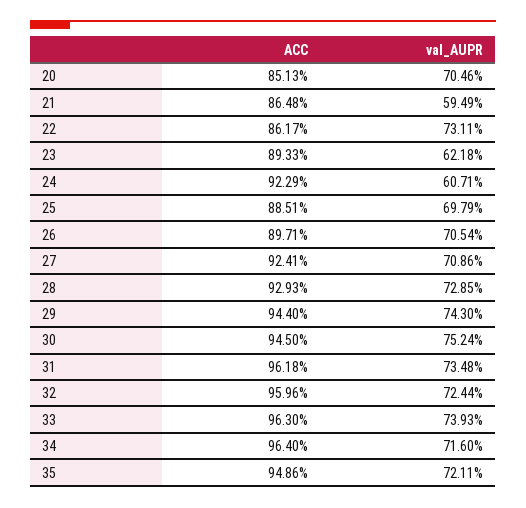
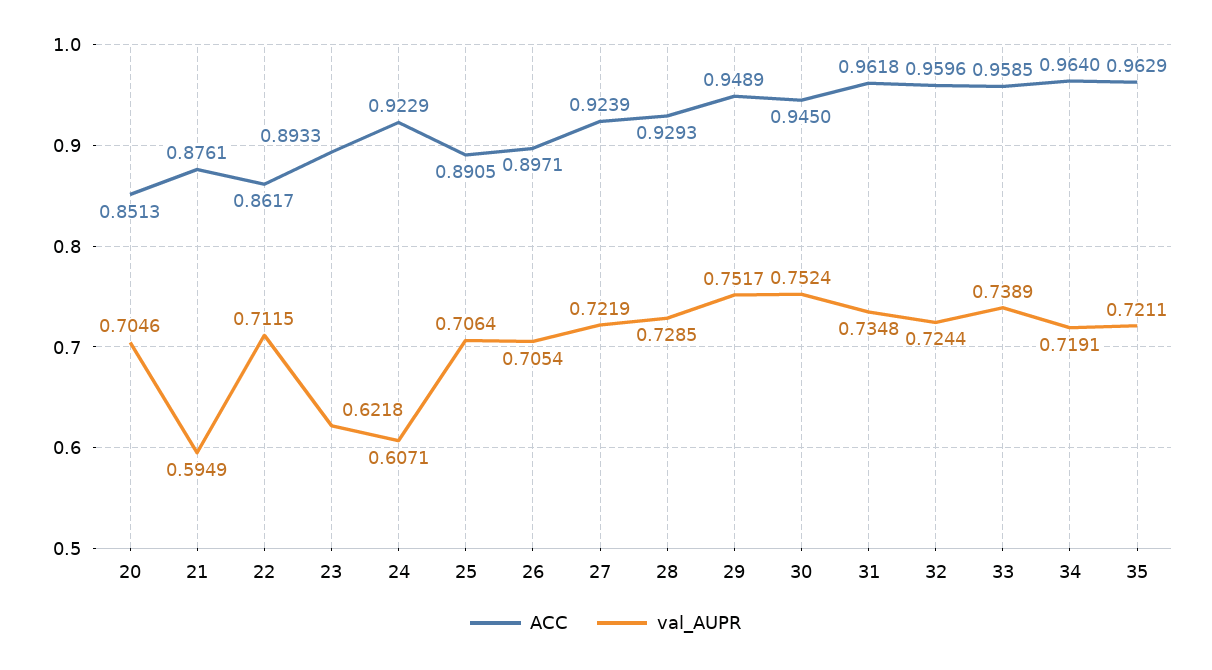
  {
    "ACC": {
      "20": 0.8513,
-     "21": 0.8648,
+     "21": 0.8761,
      "22": 0.8617,
      "23": 0.8933,
      "24": 0.9229,
-     "25": 0.8851,
+     "25": 0.8905,
      "26": 0.8971,
-     "27": 0.9241,
+     "27": 0.9239,
      "28": 0.9293,
-     "29": 0.944,
+     "29": 0.9489,
      "30": 0.945,
      "31": 0.9618,
      "32": 0.9596,
-     "33": 0.963,
+     "33": 0.9585,
      "34": 0.964,
-     "35": 0.9486
+     "35": 0.9629
    },
    "val_AUPR": {
      "20": 0.7046,
      "21": 0.5949,
-     "22": 0.7311,
+     "22": 0.7115,
      "23": 0.6218,
      "24": 0.6071,
-     "25": 0.6979,
+     "25": 0.7064,
      "26": 0.7054,
-     "27": 0.7086,
+     "27": 0.7219,
      "28": 0.7285,
-     "29": 0.743,
+     "29": 0.7517,
      "30": 0.7524,
      "31": 0.7348,
      "32": 0.7244,
-     "33": 0.7393,
+     "33": 0.7389,
-     "34": 0.716,
+     "34": 0.7191,
      "35": 0.7211
    }
  }

